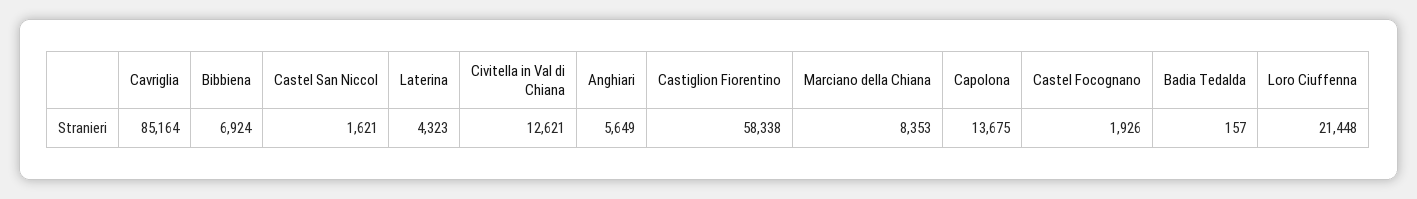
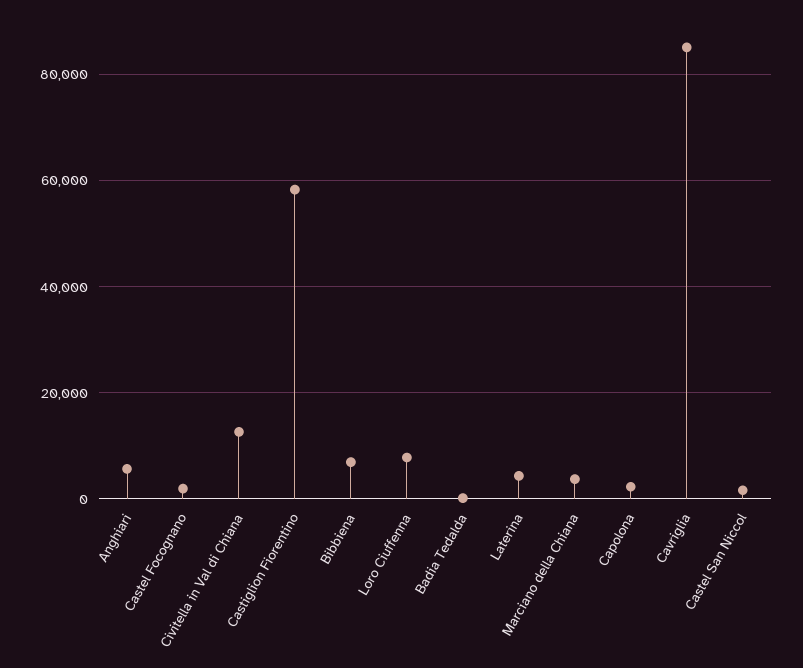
  {
    "Cavriglia": 85164,
    "Bibbiena": 6924,
    "Castel San Niccol": 1621,
    "Laterina": 4323,
    "Civitella in Val di Chiana": 12621,
    "Anghiari": 5649,
    "Castiglion Fiorentino": 58338,
-   "Marciano della Chiana": 8353,
+   "Marciano della Chiana": 4000,
-   "Capolona": 13675,
+   "Capolona": 2000,
    "Castel Focognano": 1926,
    "Badia Tedalda": 157,
-   "Loro Ciuffenna": 21448
+   "Loro Ciuffenna": 8000
  }

